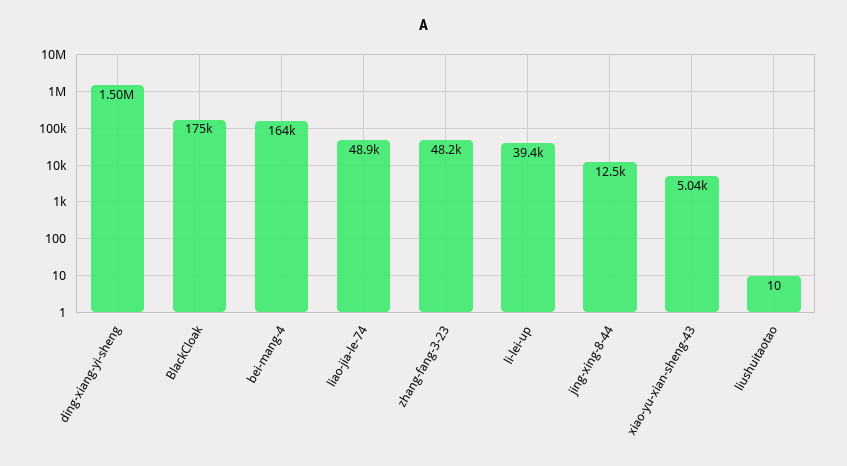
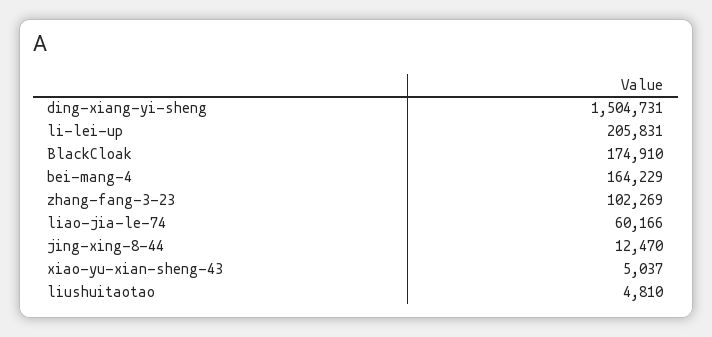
  {
    "ding-xiang-yi-sheng": 1504731,
    "BlackCloak": 174910,
    "bei-mang-4": 164229,
-   "liao-jia-le-74": 48900,
+   "liao-jia-le-74": 60166,
-   "zhang-fang-3-23": 48200,
+   "zhang-fang-3-23": 102269,
-   "li-lei-up": 39400,
+   "li-lei-up": 205831,
    "jing-xing-8-44": 12470,
    "xiao-yu-xian-sheng-43": 5037,
-   "liushuitaotao": 10
+   "liushuitaotao": 4810
  }

